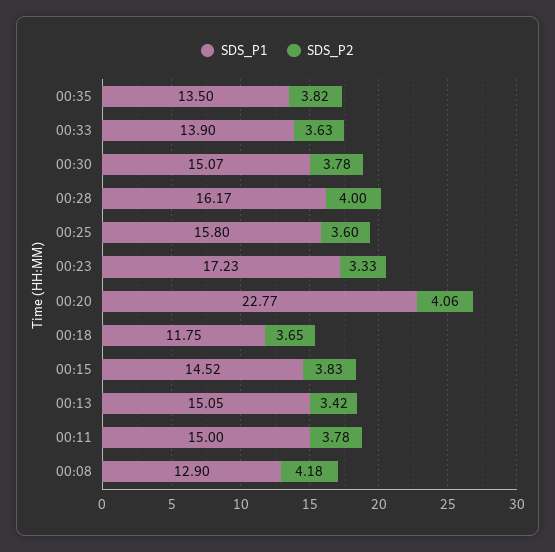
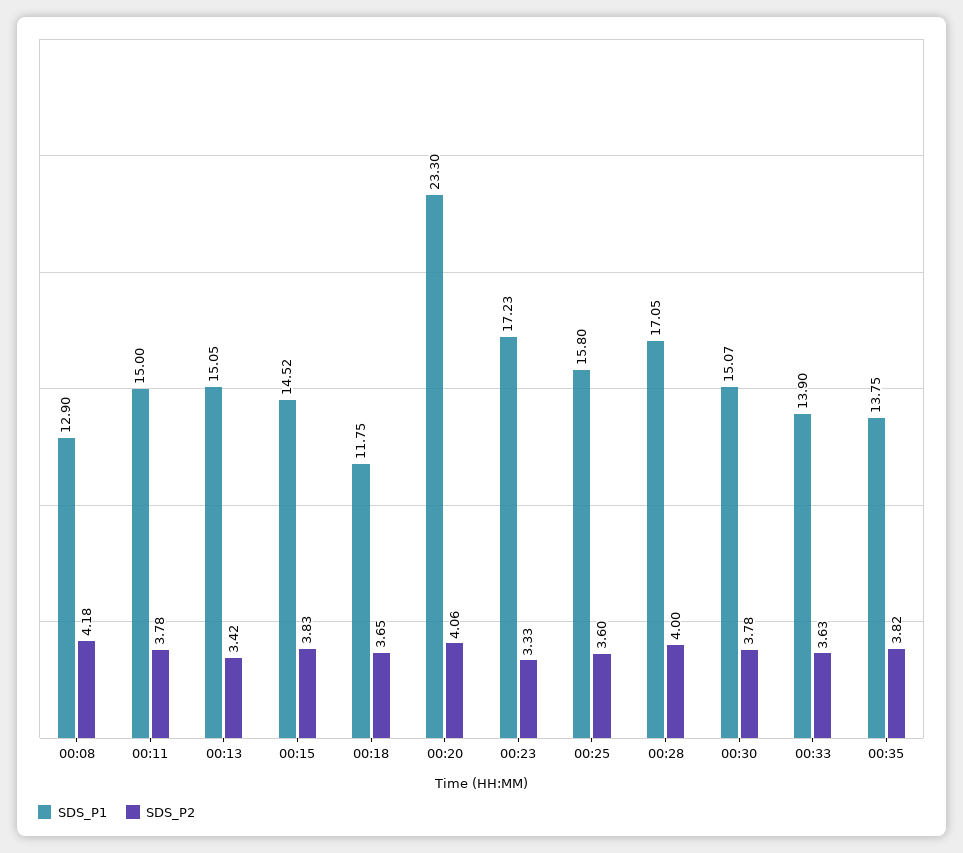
  {
    "SDS_P1": {
-     "00:35": 13.5,
+     "00:35": 13.75,
      "00:33": 13.9,
      "00:30": 15.07,
-     "00:28": 16.17,
+     "00:28": 17.05,
      "00:25": 15.8,
      "00:23": 17.23,
-     "00:20": 22.77,
+     "00:20": 23.3,
      "00:18": 11.75,
      "00:15": 14.52,
      "00:13": 15.05,
      "00:11": 15,
      "00:08": 12.9
    },
    "SDS_P2": {
      "00:35": 3.82,
      "00:33": 3.63,
      "00:30": 3.78,
      "00:28": 4,
      "00:25": 3.6,
      "00:23": 3.33,
      "00:20": 4.06,
      "00:18": 3.65,
      "00:15": 3.83,
      "00:13": 3.42,
      "00:11": 3.78,
      "00:08": 4.18
    }
  }

